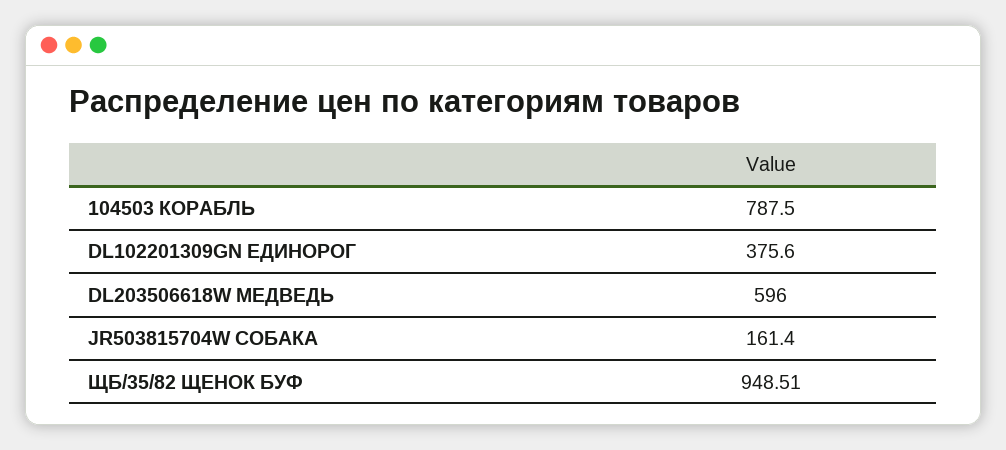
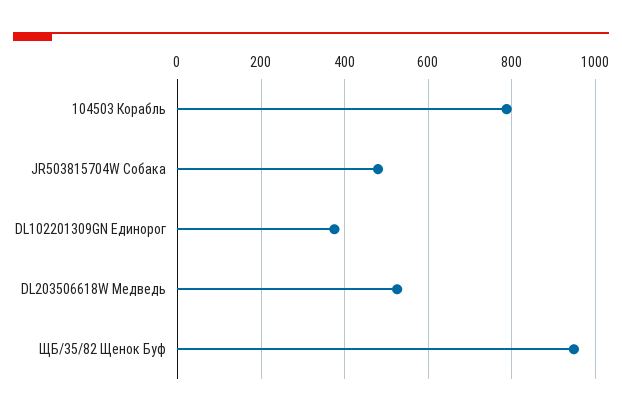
  {
    "104503 КОРАБЛЬ": 787.5,
    "DL102201309GN ЕДИНОРОГ": 375.6,
-   "DL203506618W МЕДВЕДЬ": 596,
+   "DL203506618W МЕДВЕДЬ": 520,
-   "JR503815704W СОБАКА": 161.4,
+   "JR503815704W СОБАКА": 480,
    "ЩБ/35/82 ЩЕНОК БУФ": 948.51
  }

